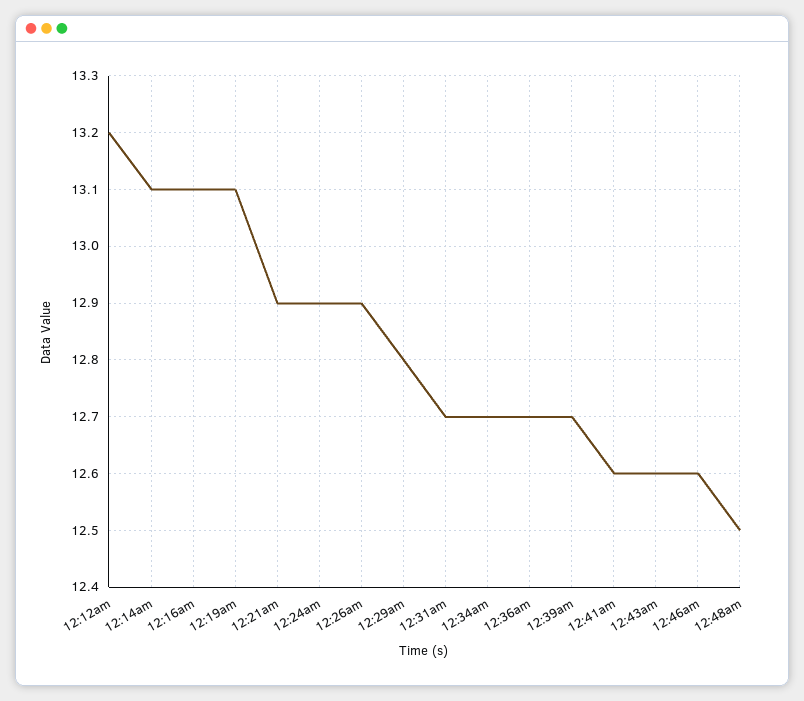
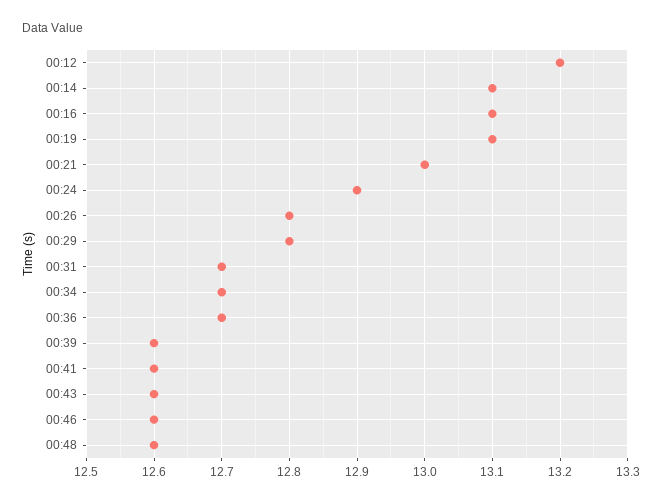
  {
    "12:12am": 13.2,
    "12:14am": 13.1,
    "12:16am": 13.1,
    "12:19am": 13.1,
-   "12:21am": 12.9,
+   "12:21am": 13,
    "12:24am": 12.9,
-   "12:26am": 12.9,
+   "12:26am": 12.8,
    "12:29am": 12.8,
    "12:31am": 12.7,
    "12:34am": 12.7,
    "12:36am": 12.7,
-   "12:39am": 12.7,
+   "12:39am": 12.6,
    "12:41am": 12.6,
    "12:43am": 12.6,
    "12:46am": 12.6,
-   "12:48am": 12.5
+   "12:48am": 12.6
  }

